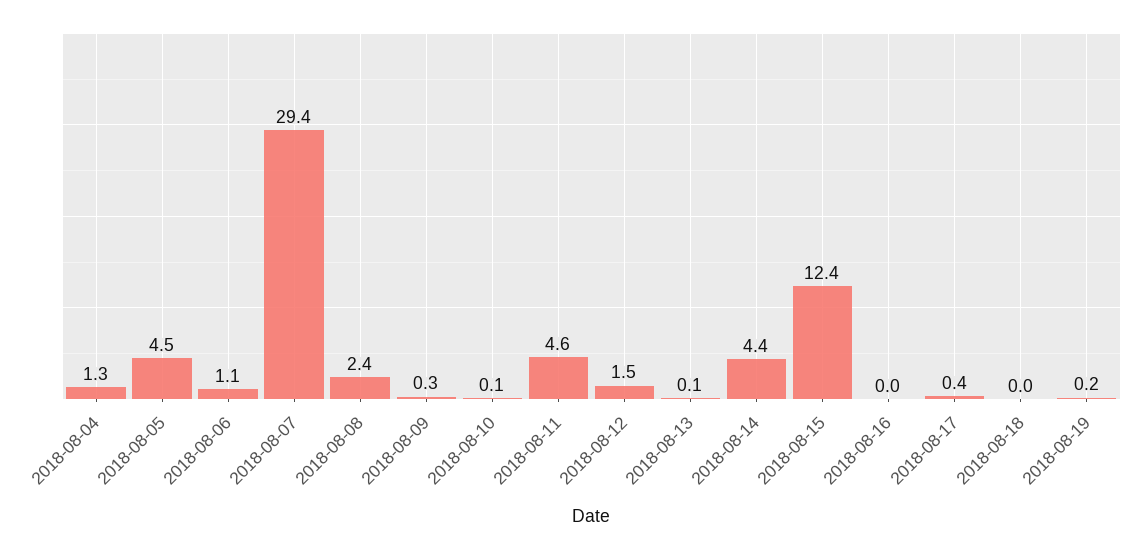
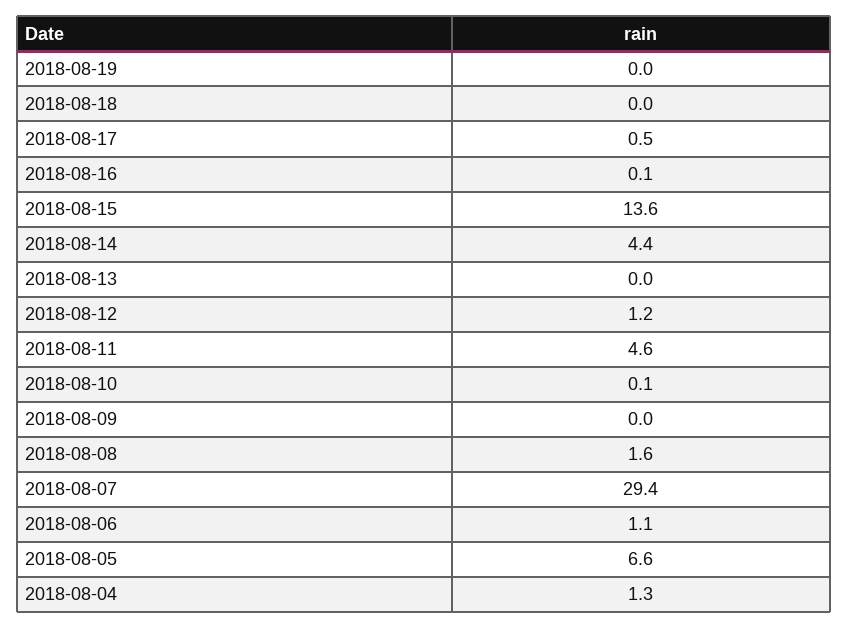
  {
    "2018-08-04": 1.3,
-   "2018-08-05": 4.5,
+   "2018-08-05": 6.6,
    "2018-08-06": 1.1,
    "2018-08-07": 29.4,
-   "2018-08-08": 2.4,
+   "2018-08-08": 1.6,
-   "2018-08-09": 0.3,
+   "2018-08-09": 0,
    "2018-08-10": 0.1,
    "2018-08-11": 4.6,
-   "2018-08-12": 1.5,
+   "2018-08-12": 1.2,
-   "2018-08-13": 0.1,
+   "2018-08-13": 0,
    "2018-08-14": 4.4,
-   "2018-08-15": 12.4,
+   "2018-08-15": 13.6,
-   "2018-08-16": 0,
+   "2018-08-16": 0.1,
-   "2018-08-17": 0.4,
+   "2018-08-17": 0.5,
    "2018-08-18": 0,
-   "2018-08-19": 0.2
+   "2018-08-19": 0
  }

